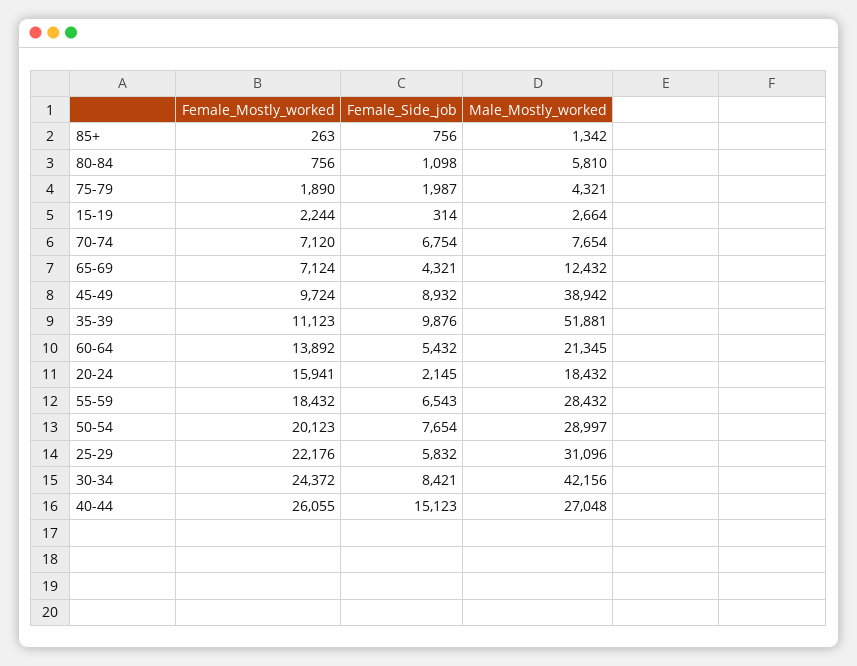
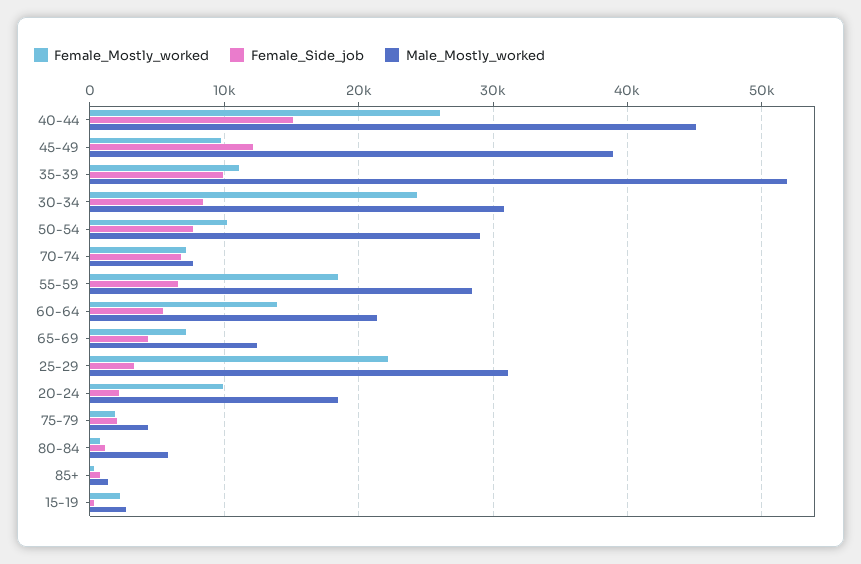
  {
    "Female_Mostly_worked": {
      "85+": 263,
      "80-84": 756,
      "75-79": 1890,
      "15-19": 2244,
      "70-74": 7120,
      "65-69": 7124,
      "45-49": 9724,
      "35-39": 11123,
      "60-64": 13892,
-     "20-24": 15941,
+     "20-24": 10000,
      "55-59": 18432,
-     "50-54": 20123,
+     "50-54": 10000,
      "25-29": 22176,
      "30-34": 24372,
      "40-44": 26055
    },
    "Female_Side_job": {
      "85+": 756,
      "80-84": 1098,
      "75-79": 1987,
      "15-19": 314,
      "70-74": 6754,
      "65-69": 4321,
-     "45-49": 8932,
+     "45-49": 12000,
      "35-39": 9876,
      "60-64": 5432,
      "20-24": 2145,
      "55-59": 6543,
      "50-54": 7654,
-     "25-29": 5832,
+     "25-29": 3000,
      "30-34": 8421,
      "40-44": 15123
    },
    "Male_Mostly_worked": {
      "85+": 1342,
      "80-84": 5810,
      "75-79": 4321,
      "15-19": 2664,
      "70-74": 7654,
      "65-69": 12432,
      "45-49": 38942,
      "35-39": 51881,
      "60-64": 21345,
      "20-24": 18432,
      "55-59": 28432,
      "50-54": 28997,
      "25-29": 31096,
-     "30-34": 42156,
+     "30-34": 31000,
-     "40-44": 27048
+     "40-44": 45000
    }
  }

